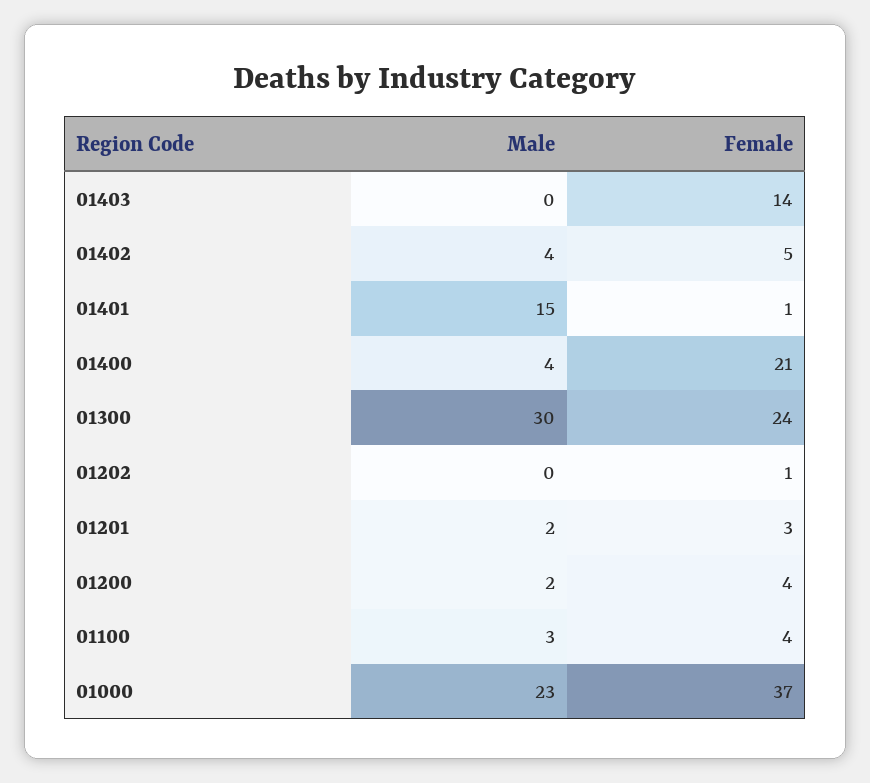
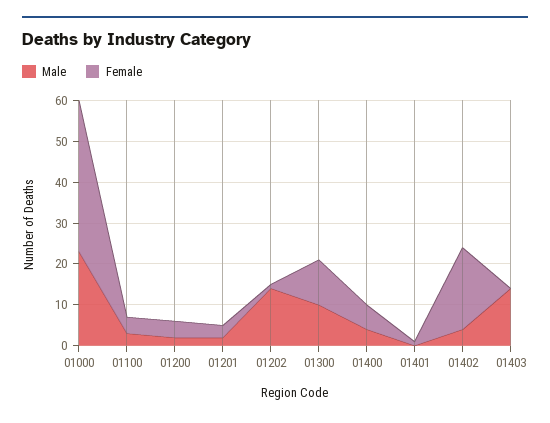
  {
    "Male": {
-     "01403": 0,
+     "01403": 15,
      "01402": 4,
-     "01401": 15,
+     "01401": 0,
      "01400": 4,
-     "01300": 30,
+     "01300": 10,
-     "01202": 0,
+     "01202": 15,
      "01201": 2,
      "01200": 2,
      "01100": 3,
      "01000": 23
    },
    "Female": {
-     "01403": 14,
+     "01403": 0,
-     "01402": 5,
+     "01402": 20,
      "01401": 1,
-     "01400": 21,
+     "01400": 5,
-     "01300": 24,
+     "01300": 10,
      "01202": 1,
      "01201": 3,
      "01200": 4,
      "01100": 4,
      "01000": 37
    }
  }

